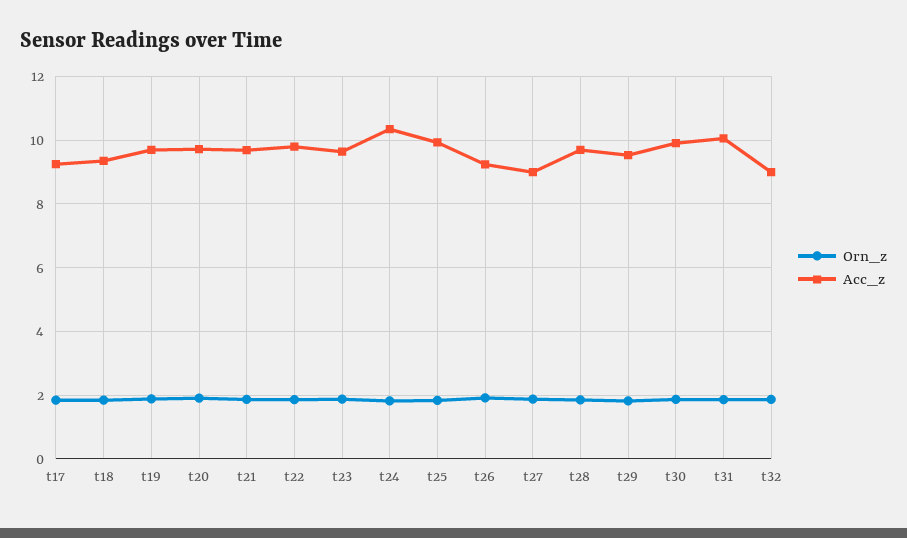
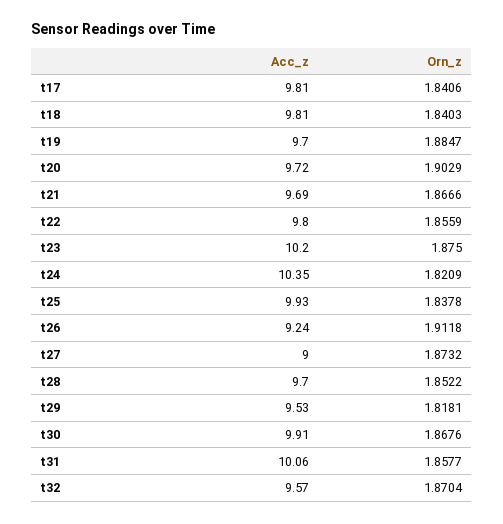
  {
    "Orn_z": {
      "t17": 1.8406,
      "t18": 1.8403,
      "t19": 1.8847,
      "t20": 1.9029,
      "t21": 1.8666,
      "t22": 1.8559,
      "t23": 1.875,
      "t24": 1.8209,
      "t25": 1.8378,
      "t26": 1.9118,
      "t27": 1.8732,
      "t28": 1.8522,
      "t29": 1.8181,
      "t30": 1.8676,
      "t31": 1.8577,
      "t32": 1.8704
    },
    "Acc_z": {
-     "t17": 9.2,
+     "t17": 9.81,
-     "t18": 9.4,
+     "t18": 9.81,
      "t19": 9.7,
      "t20": 9.72,
      "t21": 9.69,
      "t22": 9.8,
-     "t23": 9.6,
+     "t23": 10.2,
      "t24": 10.35,
      "t25": 9.93,
      "t26": 9.24,
      "t27": 9,
      "t28": 9.7,
      "t29": 9.53,
      "t30": 9.91,
      "t31": 10.06,
-     "t32": 9
+     "t32": 9.57
    }
  }

